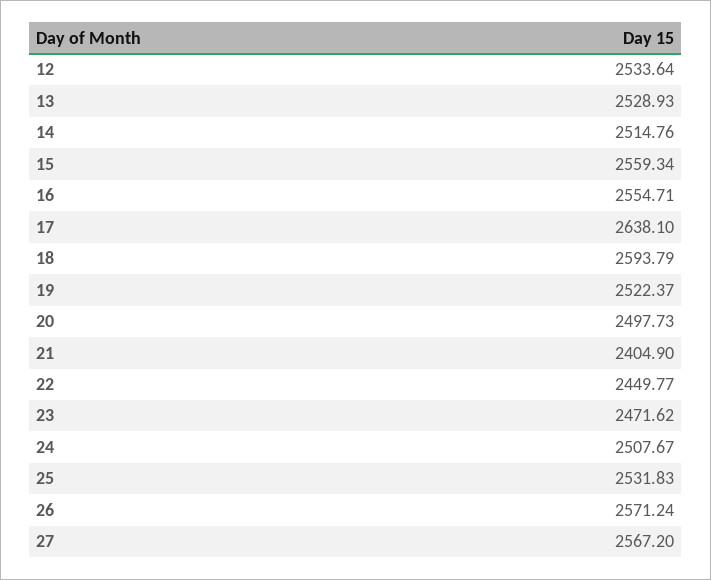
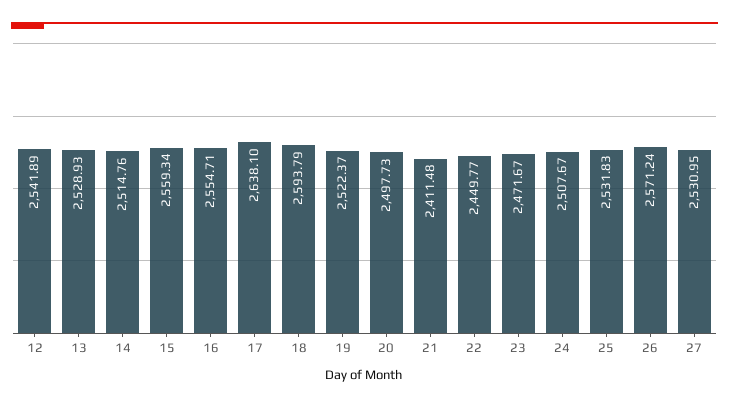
  {
-   "12": 2533.64,
+   "12": 2541.89,
    "13": 2528.93,
    "14": 2514.76,
    "15": 2559.34,
    "16": 2554.71,
    "17": 2638.1,
    "18": 2593.79,
    "19": 2522.37,
    "20": 2497.73,
-   "21": 2404.9,
+   "21": 2411.48,
    "22": 2449.77,
-   "23": 2471.62,
+   "23": 2471.67,
    "24": 2507.67,
    "25": 2531.83,
    "26": 2571.24,
-   "27": 2567.2
+   "27": 2530.95
  }

